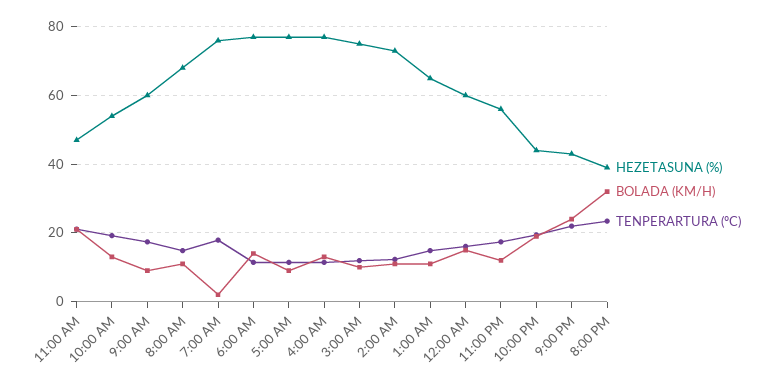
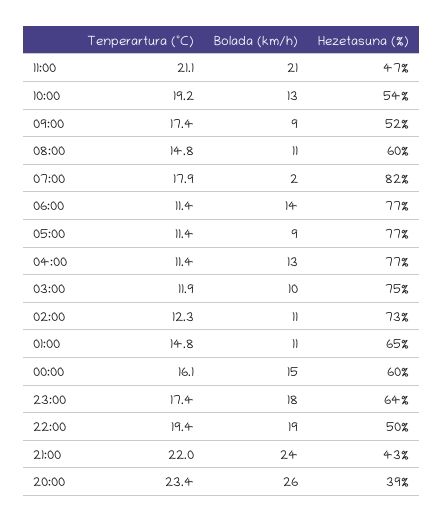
  {
    "HEZETASUNA (%)": {
      "11:00 AM": 47,
      "10:00 AM": 54,
-     "9:00 AM": 60,
+     "9:00 AM": 52,
-     "8:00 AM": 68,
+     "8:00 AM": 60,
-     "7:00 AM": 76,
+     "7:00 AM": 82,
      "6:00 AM": 77,
      "5:00 AM": 77,
      "4:00 AM": 77,
      "3:00 AM": 75,
      "2:00 AM": 73,
      "1:00 AM": 65,
      "12:00 AM": 60,
-     "11:00 PM": 56,
+     "11:00 PM": 64,
-     "10:00 PM": 44,
+     "10:00 PM": 50,
      "9:00 PM": 43,
      "8:00 PM": 39
    },
    "BOLADA (KM/H)": {
      "11:00 AM": 21,
      "10:00 AM": 13,
      "9:00 AM": 9,
      "8:00 AM": 11,
      "7:00 AM": 2,
      "6:00 AM": 14,
      "5:00 AM": 9,
      "4:00 AM": 13,
      "3:00 AM": 10,
      "2:00 AM": 11,
      "1:00 AM": 11,
      "12:00 AM": 15,
-     "11:00 PM": 12,
+     "11:00 PM": 18,
      "10:00 PM": 19,
      "9:00 PM": 24,
-     "8:00 PM": 32
+     "8:00 PM": 26
    },
    "TENPERARTURA (ºC)": {
      "11:00 AM": 21.1,
      "10:00 AM": 19.2,
      "9:00 AM": 17.4,
      "8:00 AM": 14.8,
      "7:00 AM": 17.9,
      "6:00 AM": 11.4,
      "5:00 AM": 11.4,
      "4:00 AM": 11.4,
      "3:00 AM": 11.9,
      "2:00 AM": 12.3,
      "1:00 AM": 14.8,
      "12:00 AM": 16.1,
      "11:00 PM": 17.4,
      "10:00 PM": 19.4,
      "9:00 PM": 22,
      "8:00 PM": 23.4
    }
  }

